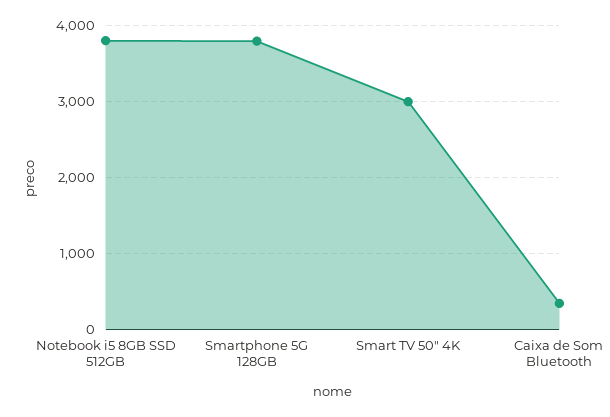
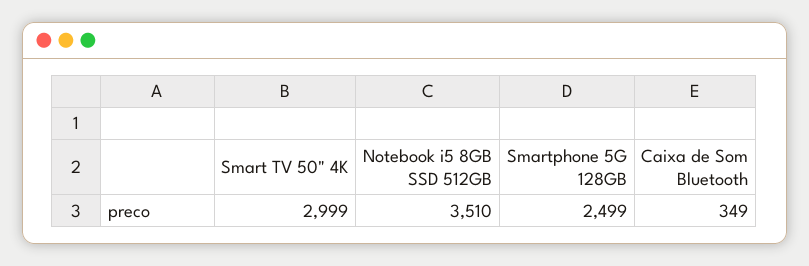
  {
-   "Notebook i5 8GB SSD 512GB": 3800,
+   "Notebook i5 8GB SSD 512GB": 3510,
-   "Smartphone 5G 128GB": 3800,
+   "Smartphone 5G 128GB": 2499,
    "Smart TV 50\" 4K": 2999,
    "Caixa de Som Bluetooth": 349
  }

